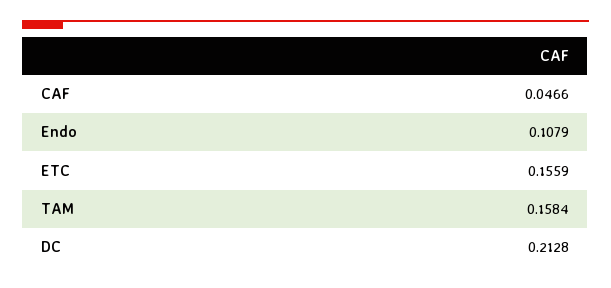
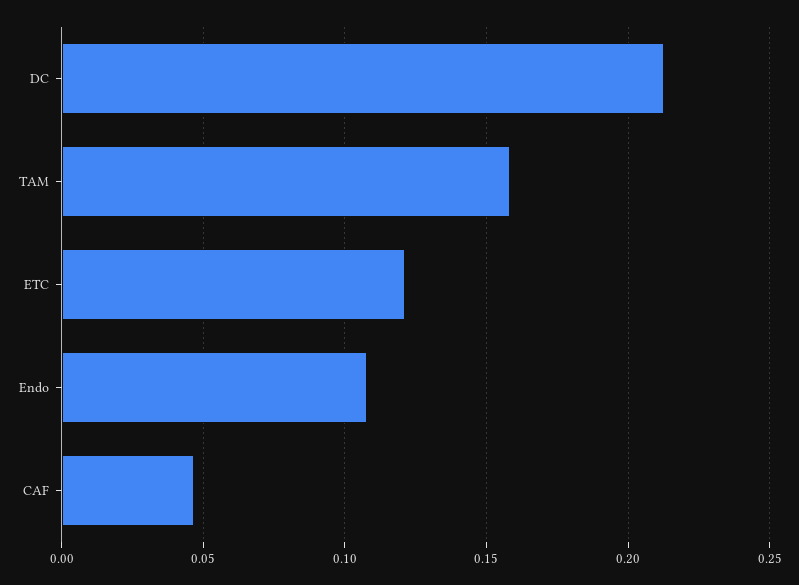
  {
    "CAF": 0.0466,
    "Endo": 0.1079,
-   "ETC": 0.1559,
+   "ETC": 0.12,
    "TAM": 0.1584,
    "DC": 0.2128
  }

